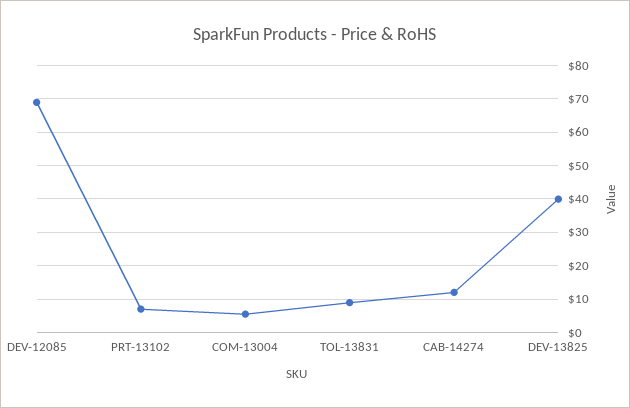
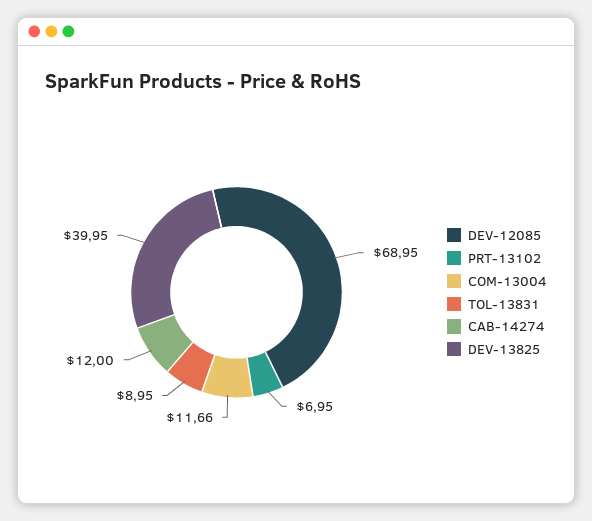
  {
    "DEV-12085": 68.95,
    "PRT-13102": 6.95,
-   "COM-13004": 6,
+   "COM-13004": 11.66,
    "TOL-13831": 8.95,
    "CAB-14274": 12,
    "DEV-13825": 39.95
  }

